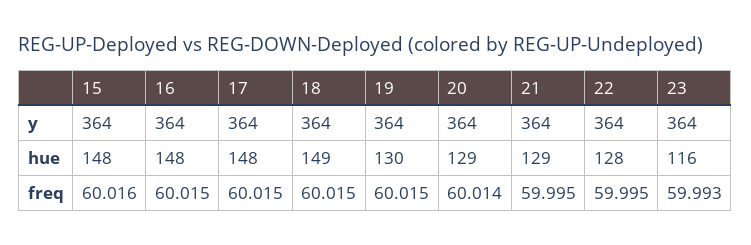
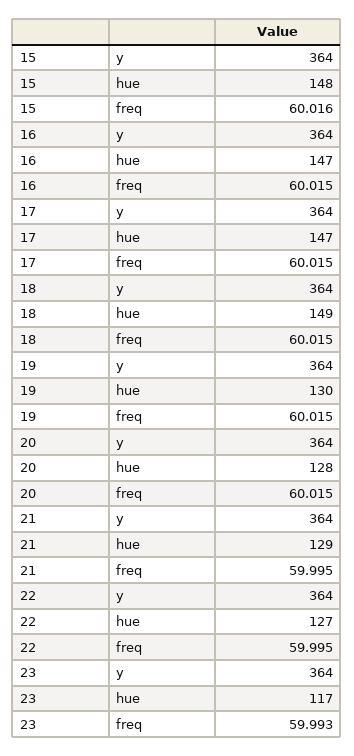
  {
    "15": {
      "y": 364,
      "hue": 148,
      "freq": 60.016
    },
    "16": {
      "y": 364,
-     "hue": 148,
+     "hue": 147,
      "freq": 60.015
    },
    "17": {
      "y": 364,
-     "hue": 148,
+     "hue": 147,
      "freq": 60.015
    },
    "18": {
      "y": 364,
      "hue": 149,
      "freq": 60.015
    },
    "19": {
      "y": 364,
      "hue": 130,
      "freq": 60.015
    },
    "20": {
      "y": 364,
-     "hue": 129,
+     "hue": 128,
-     "freq": 60.014
+     "freq": 60.015
    },
    "21": {
      "y": 364,
      "hue": 129,
      "freq": 59.995
    },
    "22": {
      "y": 364,
-     "hue": 128,
+     "hue": 127,
      "freq": 59.995
    },
    "23": {
      "y": 364,
-     "hue": 116,
+     "hue": 117,
      "freq": 59.993
    }
  }

